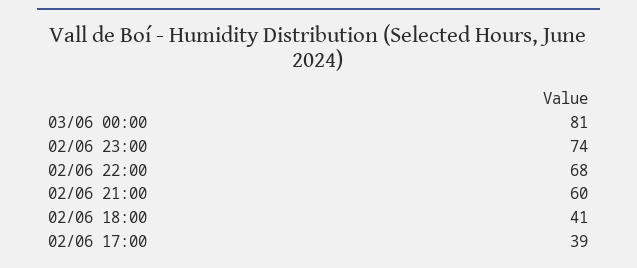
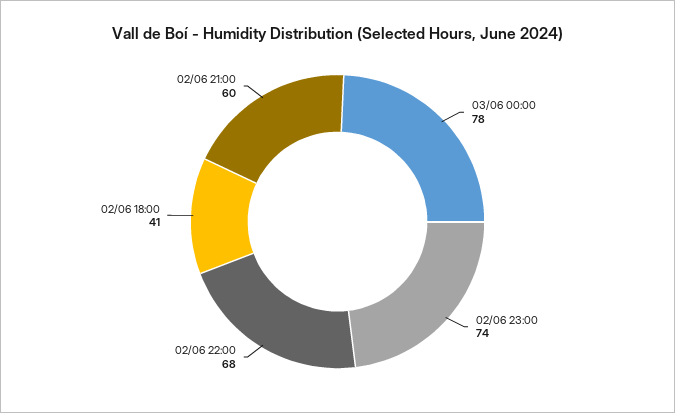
  {
-   "03/06 00:00": 81,
+   "03/06 00:00": 78,
    "02/06 23:00": 74,
    "02/06 22:00": 68,
    "02/06 21:00": 60,
-   "02/06 18:00": 41,
+   "02/06 18:00": 41
-   "02/06 17:00": 39
  }

